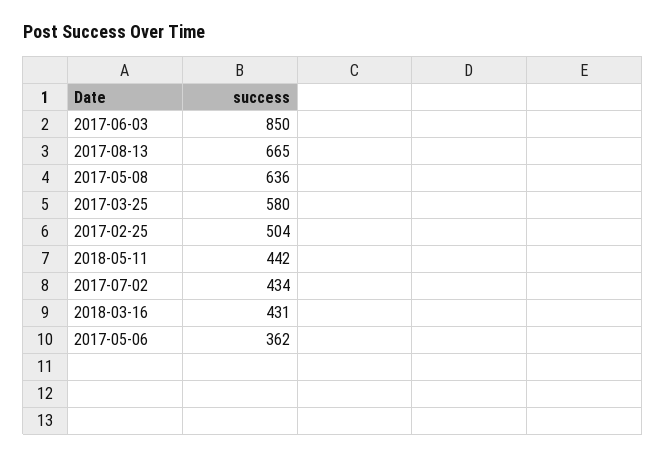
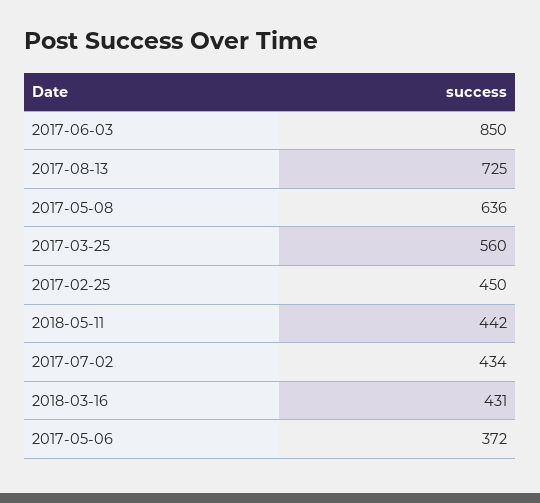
  {
    "2017-06-03": 850,
-   "2017-08-13": 665,
+   "2017-08-13": 725,
    "2017-05-08": 636,
-   "2017-03-25": 580,
+   "2017-03-25": 560,
-   "2017-02-25": 504,
+   "2017-02-25": 450,
    "2018-05-11": 442,
    "2017-07-02": 434,
    "2018-03-16": 431,
-   "2017-05-06": 362
+   "2017-05-06": 372
  }

